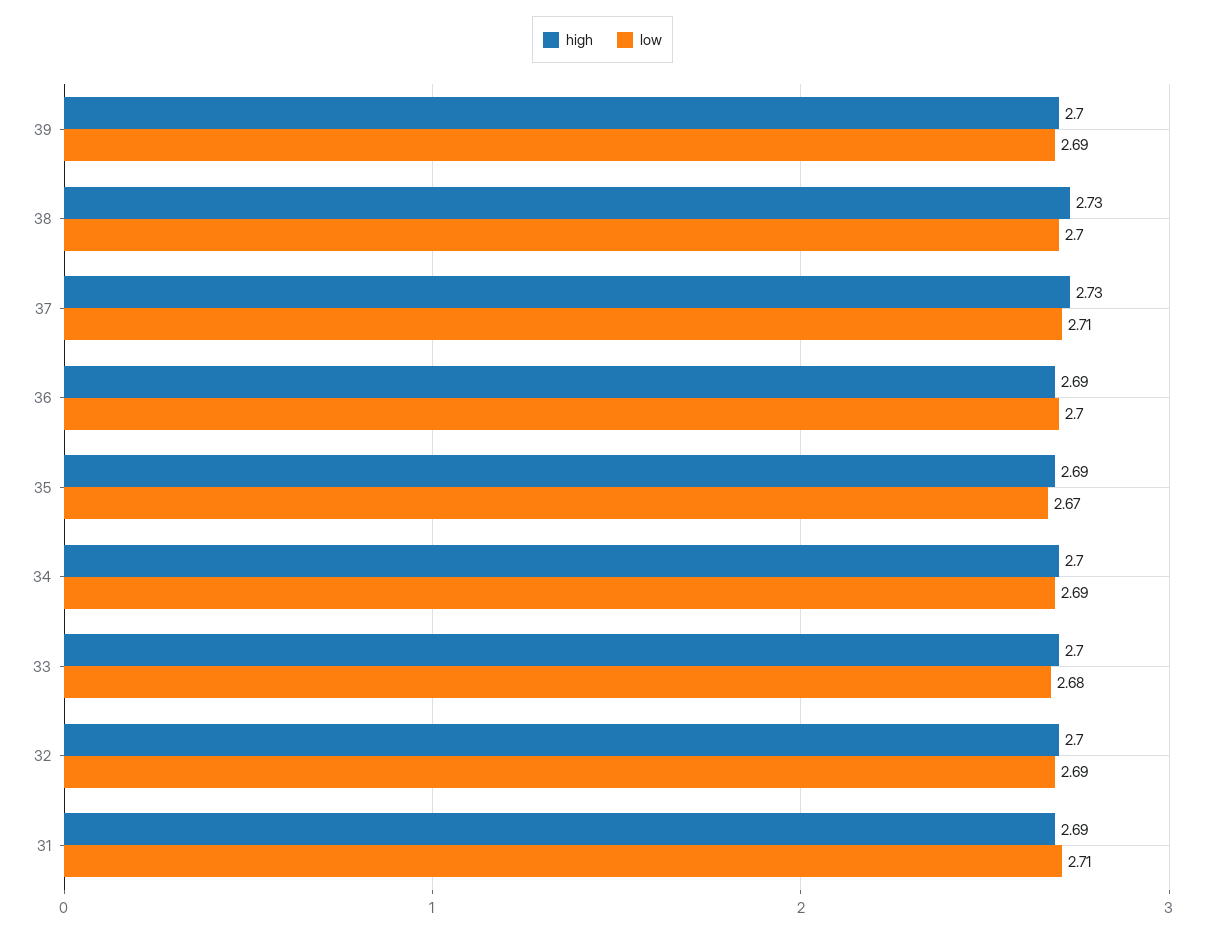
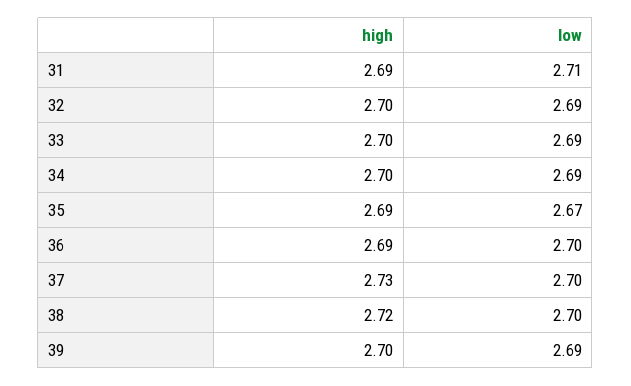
  {
    "high": {
      "39": 2.7,
-     "38": 2.73,
+     "38": 2.72,
      "37": 2.73,
      "36": 2.69,
      "35": 2.69,
      "34": 2.7,
      "33": 2.7,
      "32": 2.7,
      "31": 2.69
    },
    "low": {
      "39": 2.69,
      "38": 2.7,
-     "37": 2.71,
+     "37": 2.7,
      "36": 2.7,
      "35": 2.67,
      "34": 2.69,
-     "33": 2.68,
+     "33": 2.69,
      "32": 2.69,
      "31": 2.71
    }
  }

